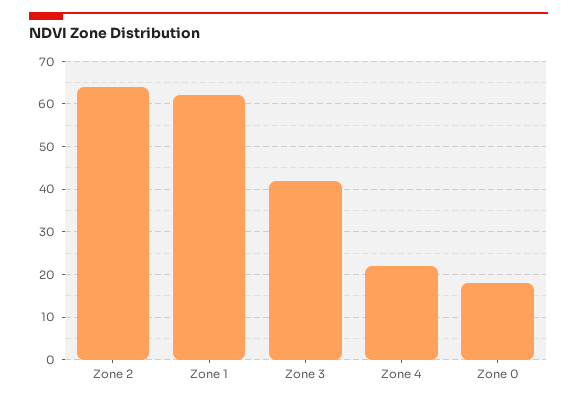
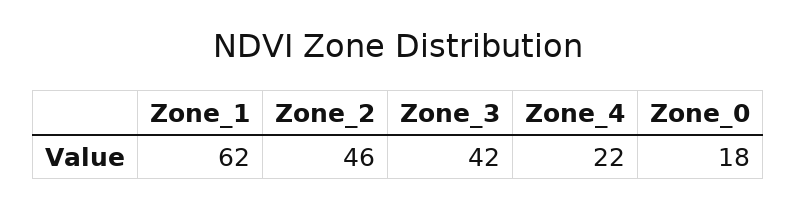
  {
-   "Zone 2": 65,
+   "Zone 2": 46,
    "Zone 1": 62,
    "Zone 3": 42,
    "Zone 4": 22,
    "Zone 0": 18
  }

